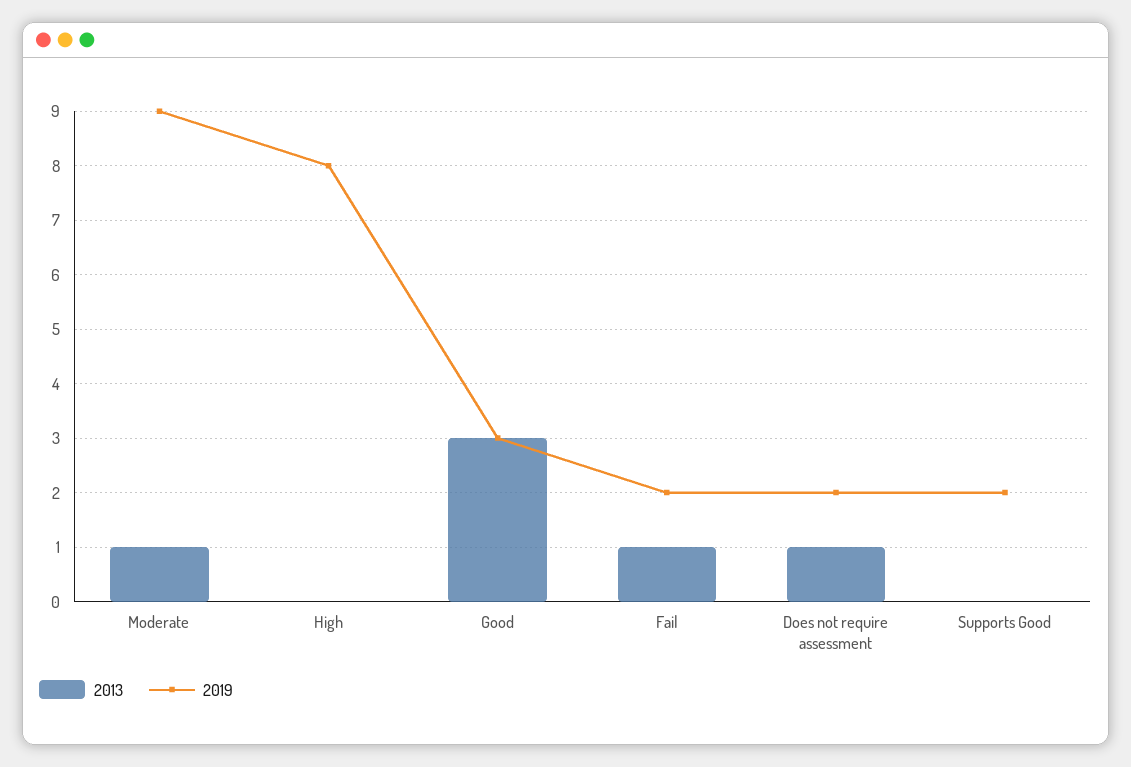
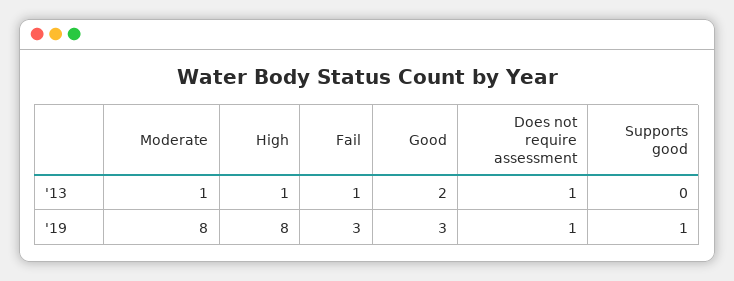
  {
    "2013": {
      "Moderate": 1,
-     "High": 0,
+     "High": 1,
-     "Good": 3,
+     "Good": 2,
      "Fail": 1,
      "Does not require assessment": 1,
      "Supports Good": 0
    },
    "2019": {
-     "Moderate": 9,
+     "Moderate": 8,
      "High": 8,
      "Good": 3,
-     "Fail": 2,
+     "Fail": 3,
-     "Does not require assessment": 2,
+     "Does not require assessment": 1,
-     "Supports Good": 2
+     "Supports Good": 1
    }
  }

